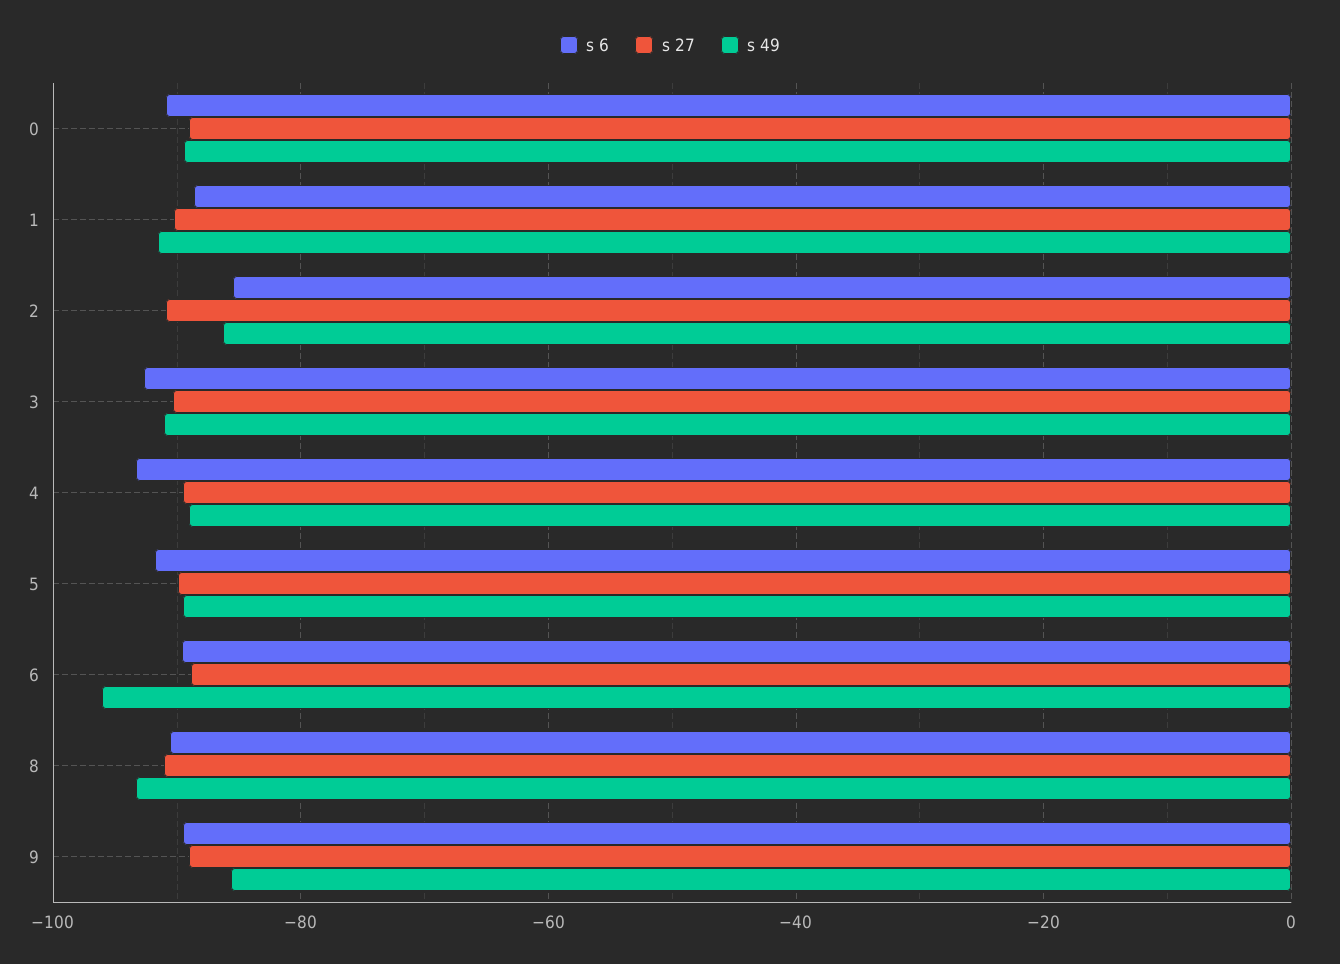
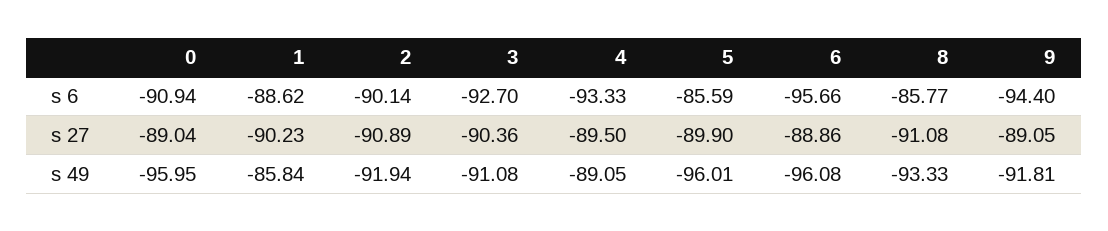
  {
    "s 6": {
      "0": -90.94,
      "1": -88.62,
-     "2": -86,
+     "2": -90.14,
      "3": -92.7,
      "4": -93.33,
-     "5": -92,
+     "5": -85.59,
-     "6": -90,
+     "6": -95.66,
-     "8": -90,
+     "8": -85.77,
-     "9": -90
+     "9": -94.4
    },
    "s 27": {
      "0": -89.04,
      "1": -90.23,
      "2": -90.89,
      "3": -90.36,
      "4": -89.5,
      "5": -89.9,
      "6": -88.86,
      "8": -91.08,
      "9": -89.05
    },
    "s 49": {
-     "0": -90,
+     "0": -95.95,
-     "1": -92,
+     "1": -85.84,
-     "2": -86,
+     "2": -91.94,
      "3": -91.08,
      "4": -89.05,
-     "5": -90,
+     "5": -96.01,
      "6": -96.08,
      "8": -93.33,
-     "9": -86
+     "9": -91.81
    }
  }

